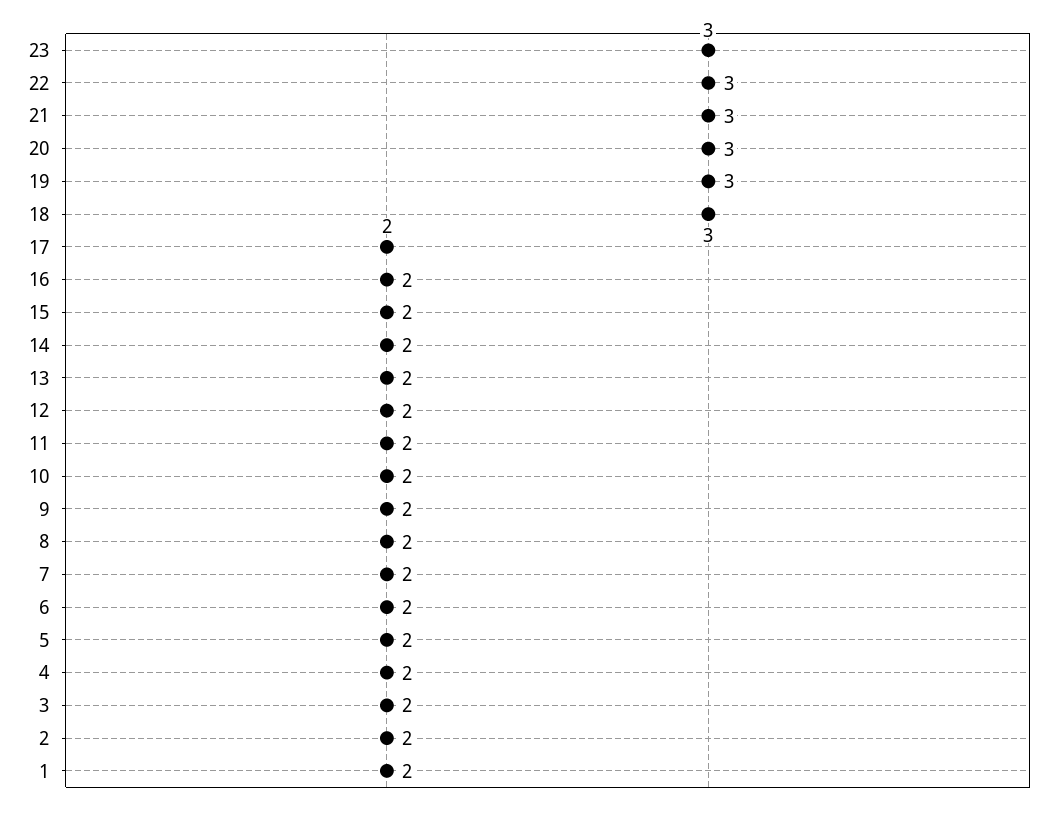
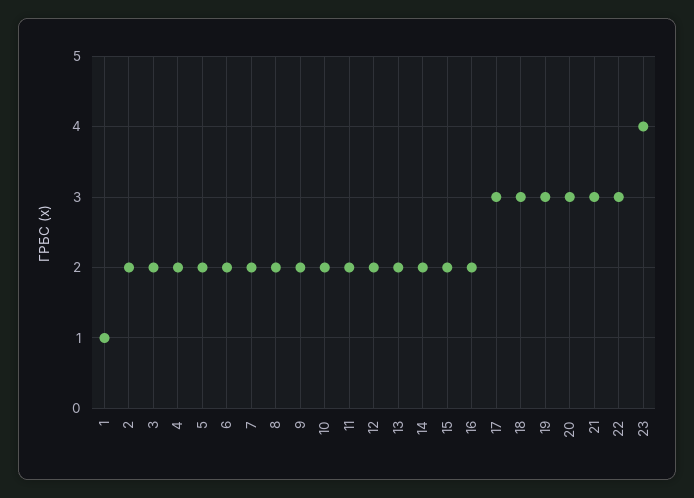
  {
-   "23": 3,
+   "23": 4,
    "22": 3,
    "21": 3,
    "20": 3,
    "19": 3,
    "18": 3,
-   "17": 2,
+   "17": 3,
    "16": 2,
    "15": 2,
    "14": 2,
    "13": 2,
    "12": 2,
    "11": 2,
    "10": 2,
    "9": 2,
    "8": 2,
    "7": 2,
    "6": 2,
    "5": 2,
    "4": 2,
    "3": 2,
    "2": 2,
-   "1": 2
+   "1": 1
  }

